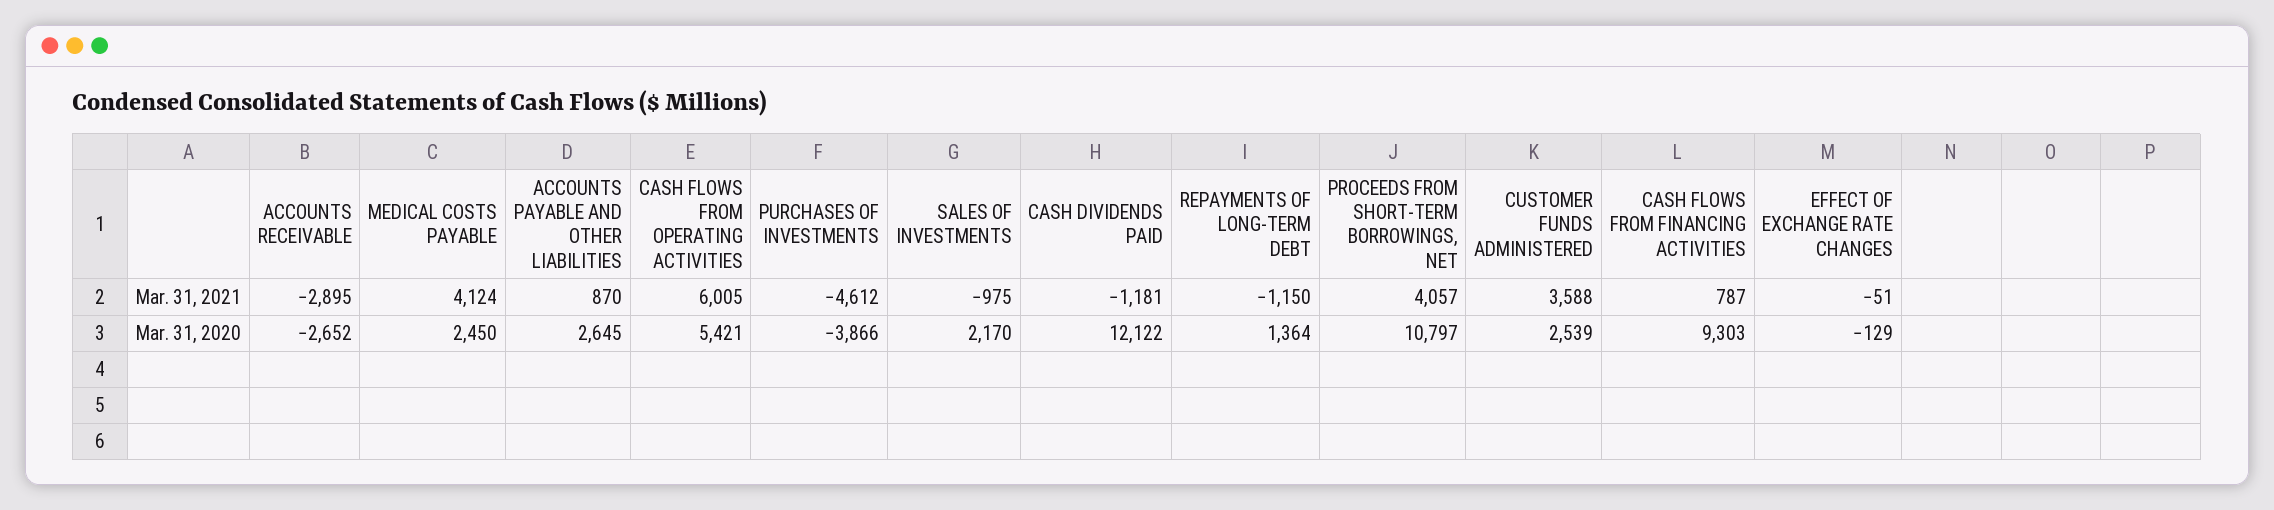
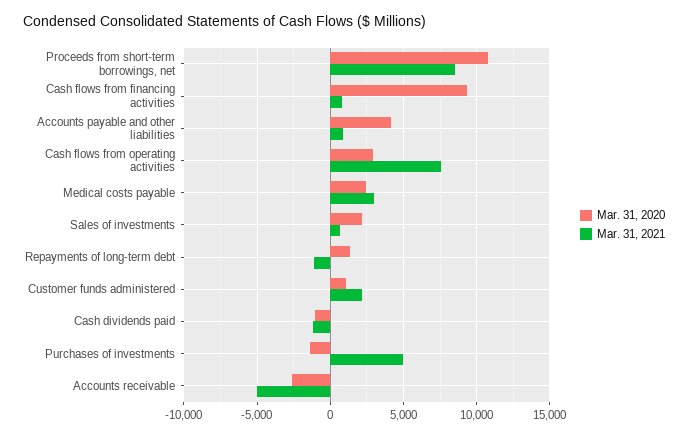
  {
    "Mar. 31, 2021": {
-     "ACCOUNTS RECEIVABLE": -2895,
+     "ACCOUNTS RECEIVABLE": -5000,
-     "MEDICAL COSTS PAYABLE": 4124,
+     "MEDICAL COSTS PAYABLE": 3000,
      "ACCOUNTS PAYABLE AND OTHER LIABILITIES": 870,
-     "CASH FLOWS FROM OPERATING ACTIVITIES": 6005,
+     "CASH FLOWS FROM OPERATING ACTIVITIES": 7500,
-     "PURCHASES OF INVESTMENTS": -4612,
+     "PURCHASES OF INVESTMENTS": 5000,
-     "SALES OF INVESTMENTS": -975,
+     "SALES OF INVESTMENTS": 500,
      "CASH DIVIDENDS PAID": -1181,
      "REPAYMENTS OF LONG-TERM DEBT": -1150,
-     "PROCEEDS FROM SHORT-TERM BORROWINGS, NET": 4057,
+     "PROCEEDS FROM SHORT-TERM BORROWINGS, NET": 8500,
-     "CUSTOMER FUNDS ADMINISTERED": 3588,
+     "CUSTOMER FUNDS ADMINISTERED": 2000,
-     "CASH FLOWS FROM FINANCING ACTIVITIES": 787,
+     "CASH FLOWS FROM FINANCING ACTIVITIES": 787
-     "EFFECT OF EXCHANGE RATE CHANGES": -51
    },
    "Mar. 31, 2020": {
      "ACCOUNTS RECEIVABLE": -2652,
      "MEDICAL COSTS PAYABLE": 2450,
-     "ACCOUNTS PAYABLE AND OTHER LIABILITIES": 2645,
+     "ACCOUNTS PAYABLE AND OTHER LIABILITIES": 4000,
-     "CASH FLOWS FROM OPERATING ACTIVITIES": 5421,
+     "CASH FLOWS FROM OPERATING ACTIVITIES": 3000,
-     "PURCHASES OF INVESTMENTS": -3866,
+     "PURCHASES OF INVESTMENTS": -1500,
      "SALES OF INVESTMENTS": 2170,
-     "CASH DIVIDENDS PAID": 12122,
+     "CASH DIVIDENDS PAID": -1000,
      "REPAYMENTS OF LONG-TERM DEBT": 1364,
      "PROCEEDS FROM SHORT-TERM BORROWINGS, NET": 10797,
-     "CUSTOMER FUNDS ADMINISTERED": 2539,
+     "CUSTOMER FUNDS ADMINISTERED": 1000,
-     "CASH FLOWS FROM FINANCING ACTIVITIES": 9303,
+     "CASH FLOWS FROM FINANCING ACTIVITIES": 9303
-     "EFFECT OF EXCHANGE RATE CHANGES": -129
    }
  }

